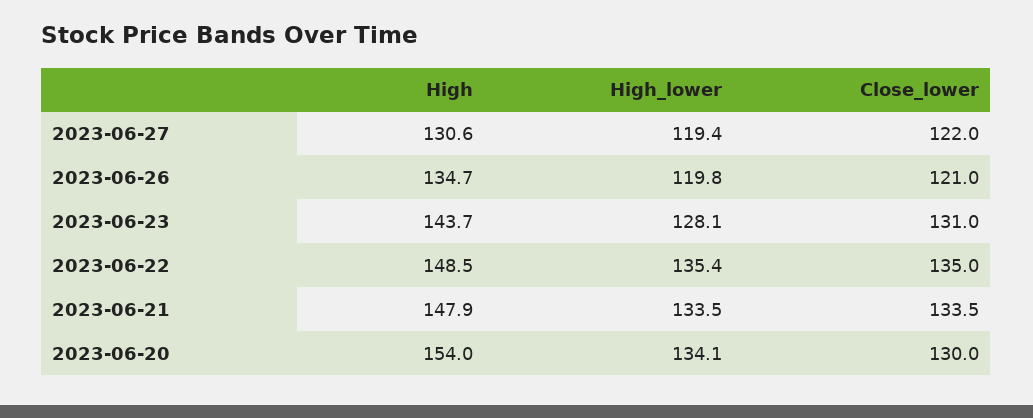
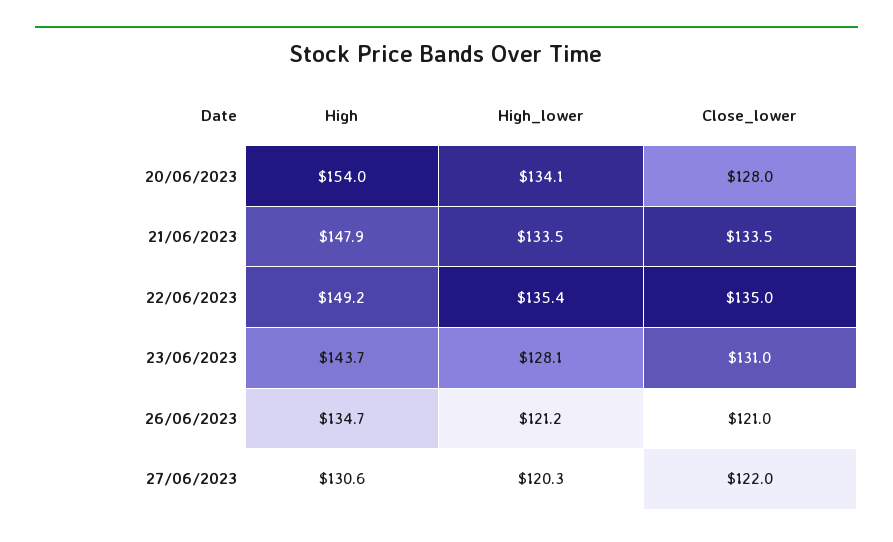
  {
    "High": {
      "2023-06-27": 130.6,
      "2023-06-26": 134.7,
      "2023-06-23": 143.7,
-     "2023-06-22": 148.5,
+     "2023-06-22": 149.2,
      "2023-06-21": 147.9,
      "2023-06-20": 154
    },
    "High_lower": {
-     "2023-06-27": 119.4,
+     "2023-06-27": 120.3,
-     "2023-06-26": 119.8,
+     "2023-06-26": 121.2,
      "2023-06-23": 128.1,
      "2023-06-22": 135.4,
      "2023-06-21": 133.5,
      "2023-06-20": 134.1
    },
    "Close_lower": {
      "2023-06-27": 122,
      "2023-06-26": 121,
      "2023-06-23": 131,
      "2023-06-22": 135,
      "2023-06-21": 133.5,
-     "2023-06-20": 130
+     "2023-06-20": 128
    }
  }

